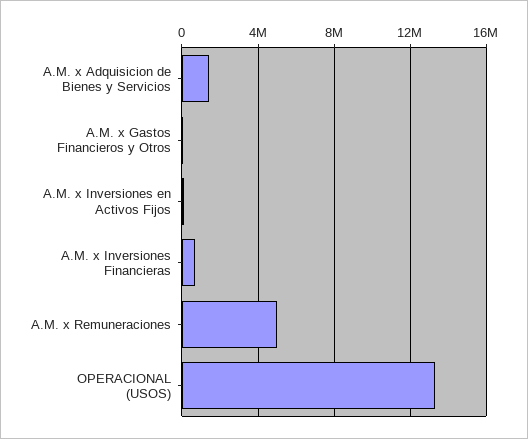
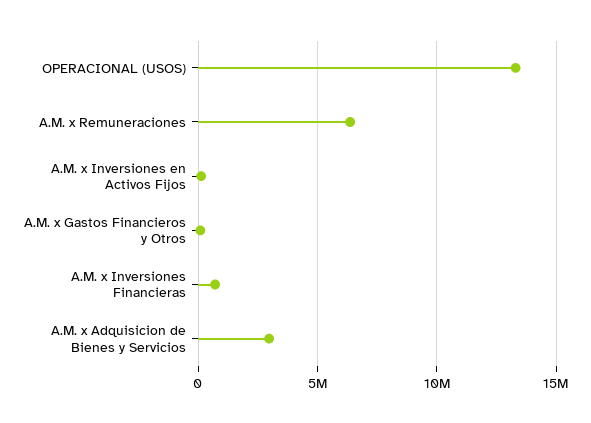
  {
-   "A.M. x Adquisicion de Bienes y Servicios": 1500000,
+   "A.M. x Adquisicion de Bienes y Servicios": 3000000,
    "A.M. x Gastos Financieros y Otros": 0,
    "A.M. x Inversiones en Activos Fijos": 0,
    "A.M. x Inversiones Financieras": 500000,
-   "A.M. x Remuneraciones": 5000000,
+   "A.M. x Remuneraciones": 6500000,
    "OPERACIONAL (USOS)": 13500000
  }

